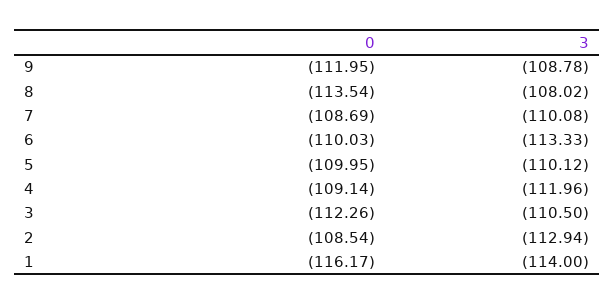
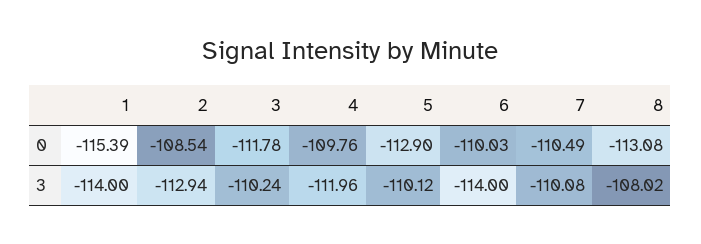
  {
    "0": {
-     "9": -111.95,
-     "8": -113.54,
+     "8": -113.08,
-     "7": -108.69,
+     "7": -110.49,
      "6": -110.03,
-     "5": -109.95,
+     "5": -112.9,
-     "4": -109.14,
+     "4": -109.76,
-     "3": -112.26,
+     "3": -111.78,
      "2": -108.54,
-     "1": -116.17
+     "1": -115.39
    },
    "3": {
-     "9": -108.78,
      "8": -108.02,
      "7": -110.08,
-     "6": -113.33,
+     "6": -114,
      "5": -110.12,
      "4": -111.96,
-     "3": -110.5,
+     "3": -110.24,
      "2": -112.94,
      "1": -114
    }
  }

